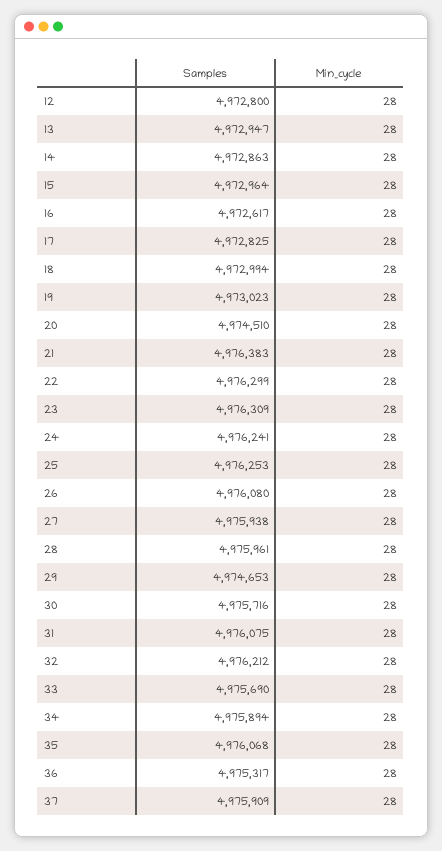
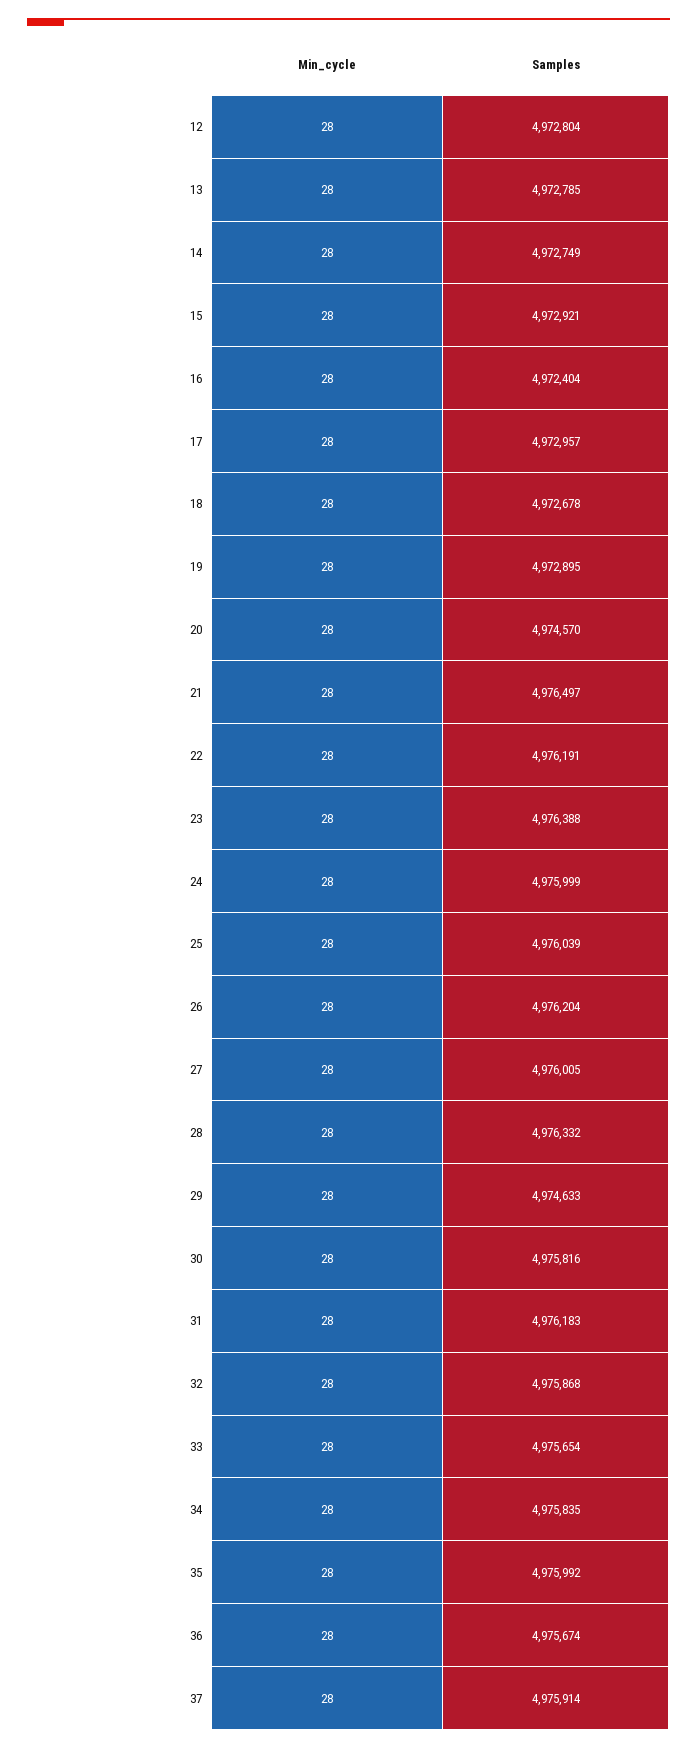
  {
    "Samples": {
-     "12": 4972800,
+     "12": 4972804,
-     "13": 4972947,
+     "13": 4972785,
-     "14": 4972863,
+     "14": 4972749,
-     "15": 4972964,
+     "15": 4972921,
-     "16": 4972617,
+     "16": 4972404,
-     "17": 4972825,
+     "17": 4972957,
-     "18": 4972994,
+     "18": 4972678,
-     "19": 4973023,
+     "19": 4972895,
-     "20": 4974510,
+     "20": 4974570,
-     "21": 4976383,
+     "21": 4976497,
-     "22": 4976299,
+     "22": 4976191,
-     "23": 4976309,
+     "23": 4976388,
-     "24": 4976241,
+     "24": 4975999,
-     "25": 4976253,
+     "25": 4976039,
-     "26": 4976080,
+     "26": 4976204,
-     "27": 4975938,
+     "27": 4976005,
-     "28": 4975961,
+     "28": 4976332,
-     "29": 4974653,
+     "29": 4974633,
-     "30": 4975716,
+     "30": 4975816,
-     "31": 4976075,
+     "31": 4976183,
-     "32": 4976212,
+     "32": 4975868,
-     "33": 4975690,
+     "33": 4975654,
-     "34": 4975894,
+     "34": 4975835,
-     "35": 4976068,
+     "35": 4975992,
-     "36": 4975317,
+     "36": 4975674,
-     "37": 4975909
+     "37": 4975914
    },
    "Min_cycle": {
      "12": 28,
      "13": 28,
      "14": 28,
      "15": 28,
      "16": 28,
      "17": 28,
      "18": 28,
      "19": 28,
      "20": 28,
      "21": 28,
      "22": 28,
      "23": 28,
      "24": 28,
      "25": 28,
      "26": 28,
      "27": 28,
      "28": 28,
      "29": 28,
      "30": 28,
      "31": 28,
      "32": 28,
      "33": 28,
      "34": 28,
      "35": 28,
      "36": 28,
      "37": 28
    }
  }

